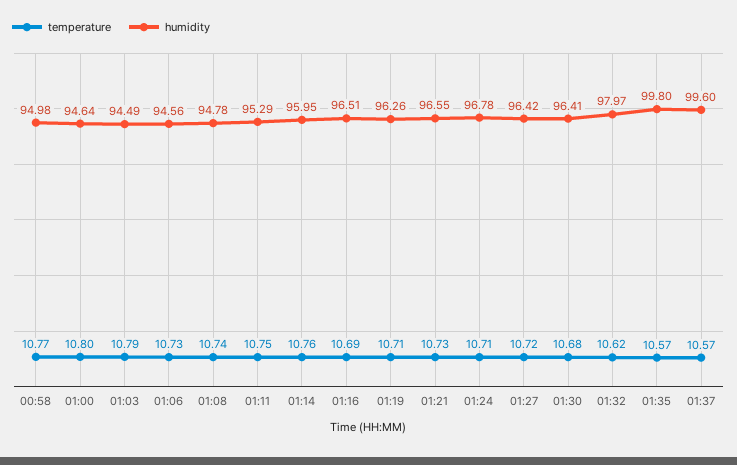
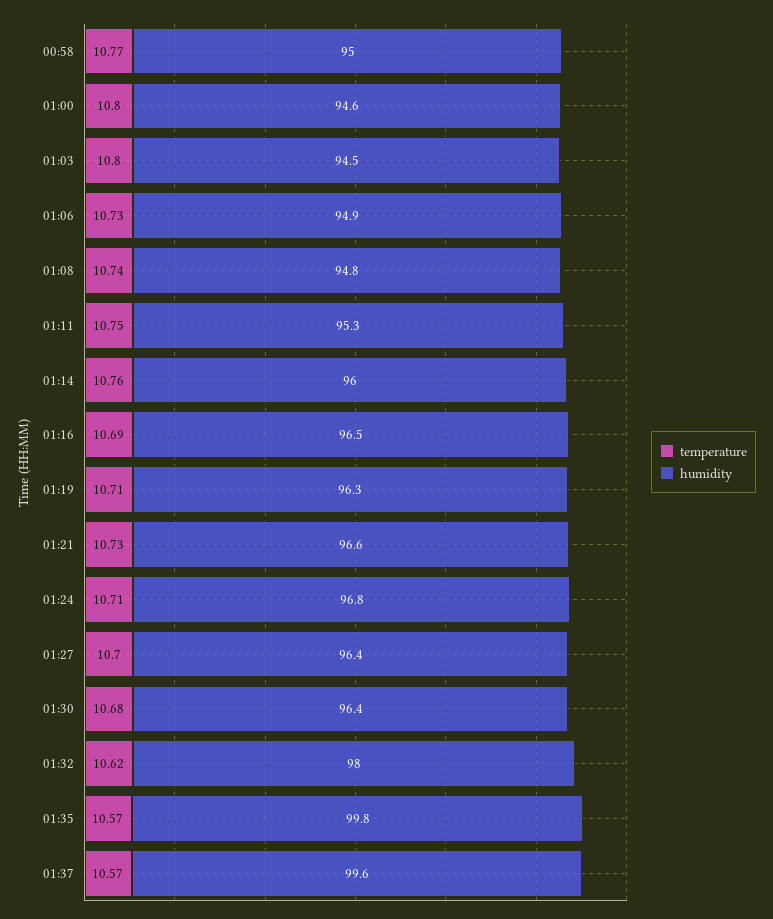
  {
    "temperature": {
      "00:58": 10.77,
      "01:00": 10.8,
-     "01:03": 10.79,
+     "01:03": 10.8,
      "01:06": 10.73,
      "01:08": 10.74,
      "01:11": 10.75,
      "01:14": 10.76,
      "01:16": 10.69,
      "01:19": 10.71,
      "01:21": 10.73,
      "01:24": 10.71,
-     "01:27": 10.72,
+     "01:27": 10.7,
      "01:30": 10.68,
      "01:32": 10.62,
      "01:35": 10.57,
      "01:37": 10.57
    },
    "humidity": {
      "00:58": 94.98,
      "01:00": 94.64,
      "01:03": 94.49,
-     "01:06": 94.56,
+     "01:06": 94.9,
      "01:08": 94.78,
      "01:11": 95.29,
      "01:14": 95.95,
      "01:16": 96.51,
      "01:19": 96.26,
      "01:21": 96.55,
      "01:24": 96.78,
      "01:27": 96.42,
      "01:30": 96.41,
      "01:32": 97.97,
      "01:35": 99.8,
      "01:37": 99.6
    }
  }

